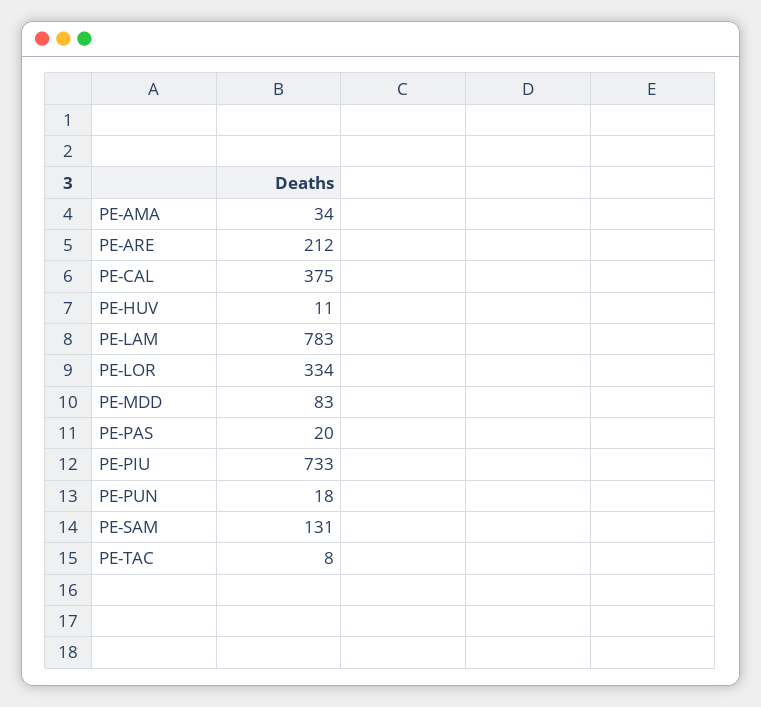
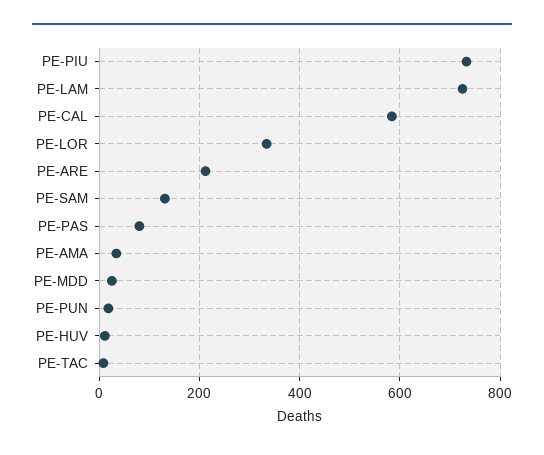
  {
    "PE-AMA": 34,
    "PE-ARE": 212,
-   "PE-CAL": 375,
+   "PE-CAL": 580,
    "PE-HUV": 11,
-   "PE-LAM": 783,
+   "PE-LAM": 720,
    "PE-LOR": 334,
-   "PE-MDD": 83,
+   "PE-MDD": 20,
-   "PE-PAS": 20,
+   "PE-PAS": 80,
    "PE-PIU": 733,
    "PE-PUN": 18,
    "PE-SAM": 131,
    "PE-TAC": 8
  }

